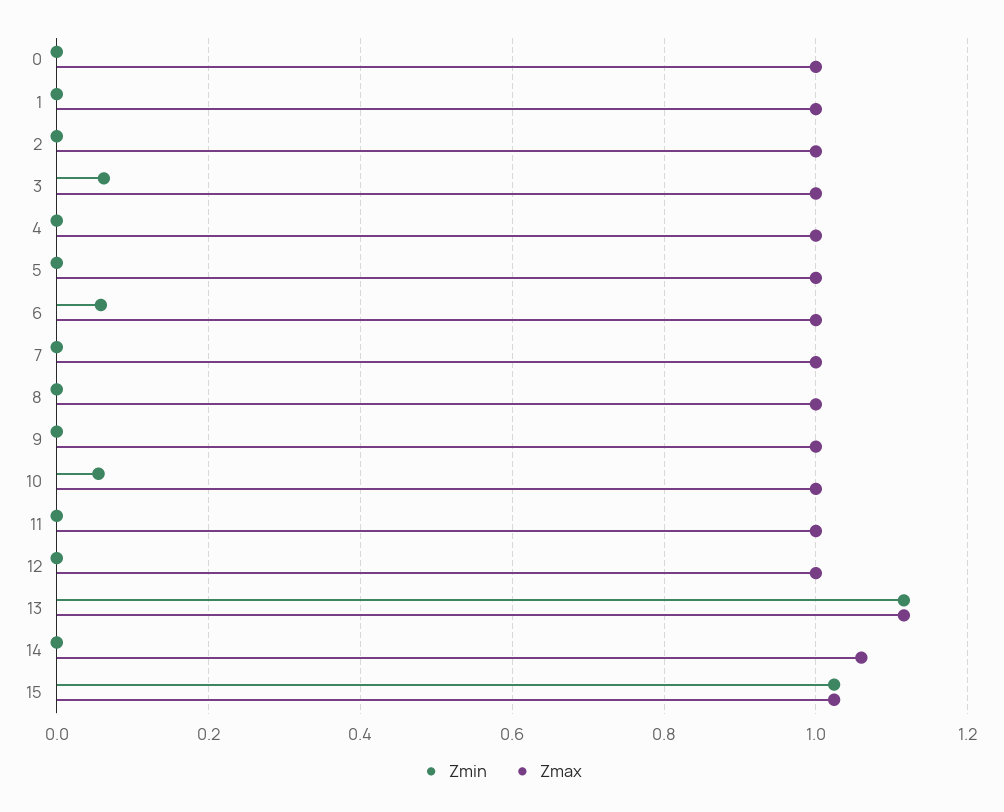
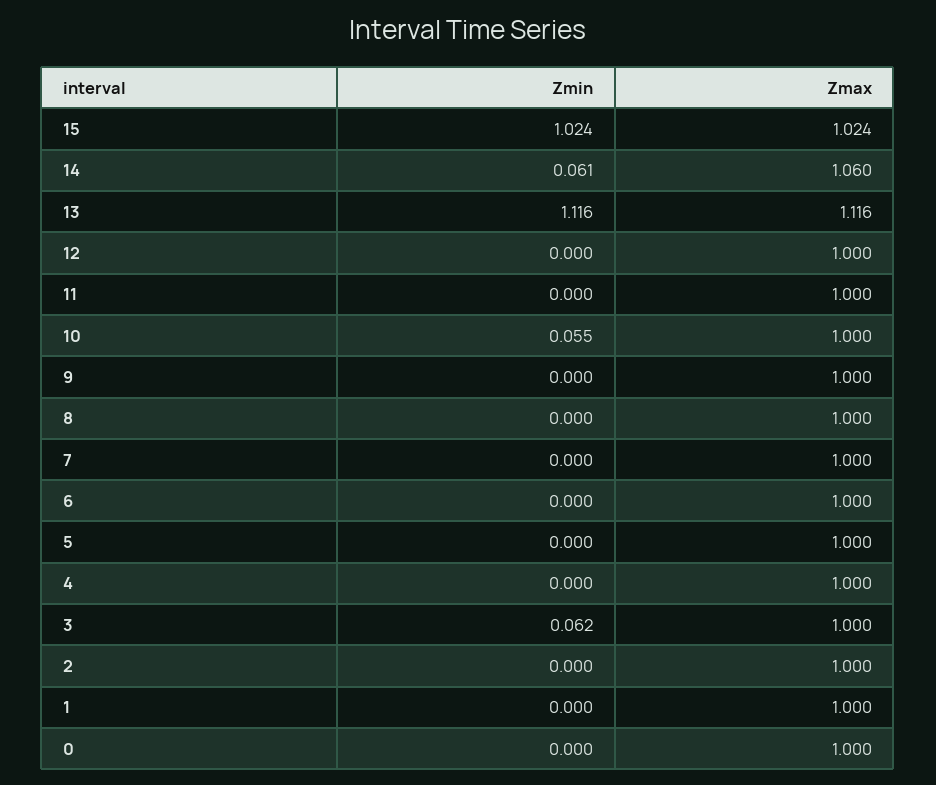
  {
    "Zmin": {
      "0": 0,
      "1": 0,
      "2": 0,
      "3": 0.062,
      "4": 0,
      "5": 0,
-     "6": 0.06,
+     "6": 0,
      "7": 0,
      "8": 0,
      "9": 0,
      "10": 0.055,
      "11": 0,
      "12": 0,
      "13": 1.116,
-     "14": 0,
+     "14": 0.061,
      "15": 1.024
    },
    "Zmax": {
      "0": 1,
      "1": 1,
      "2": 1,
      "3": 1,
      "4": 1,
      "5": 1,
      "6": 1,
      "7": 1,
      "8": 1,
      "9": 1,
      "10": 1,
      "11": 1,
      "12": 1,
      "13": 1.116,
      "14": 1.06,
      "15": 1.024
    }
  }

